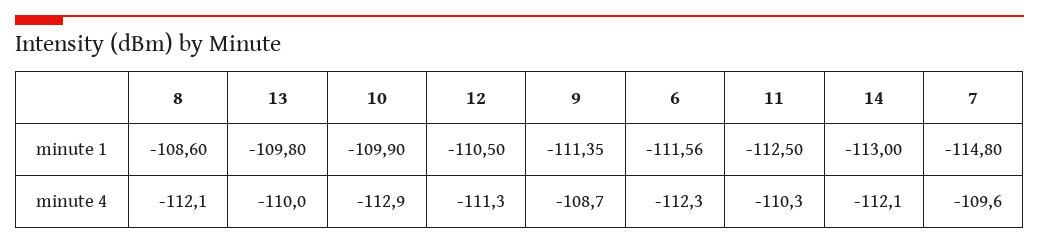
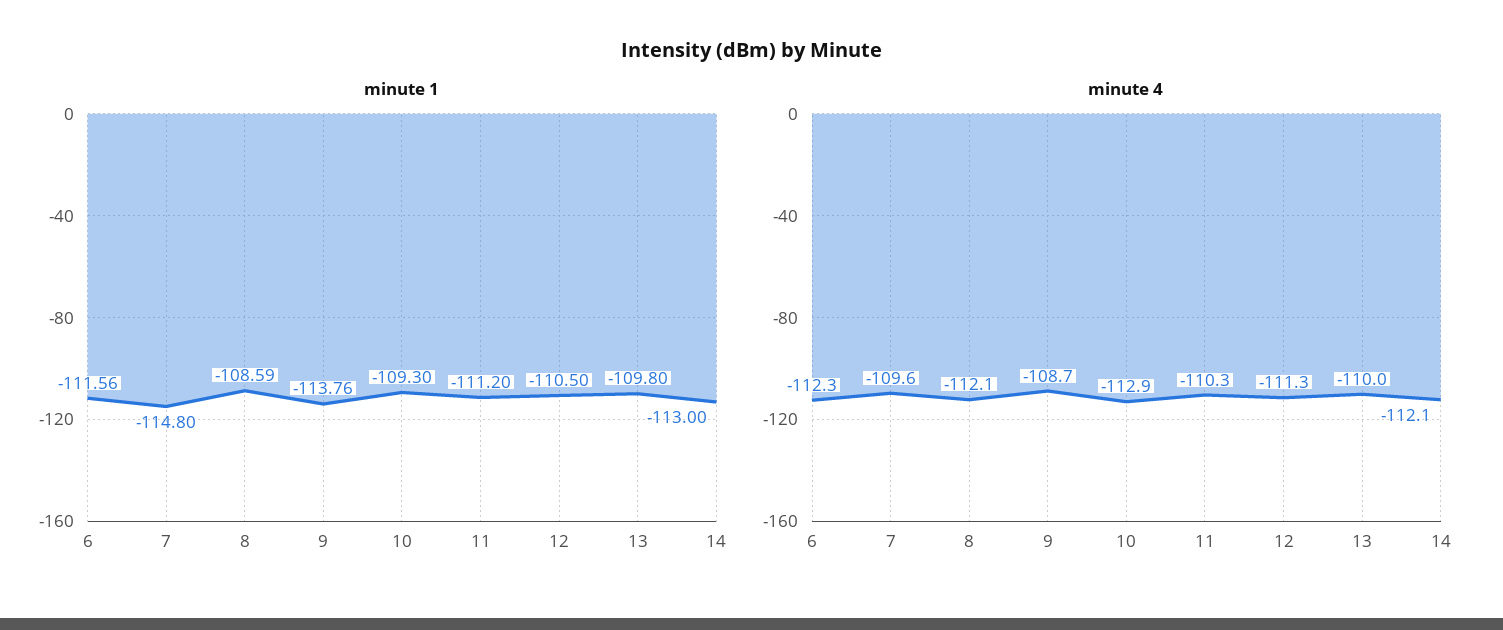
  {
    "minute 1": {
-     "8": -108.6,
+     "8": -108.59,
      "13": -109.8,
-     "10": -109.9,
+     "10": -109.3,
      "12": -110.5,
-     "9": -111.35,
+     "9": -113.76,
      "6": -111.56,
-     "11": -112.5,
+     "11": -111.2,
      "14": -113,
      "7": -114.8
    },
    "minute 4": {
      "8": -112.1,
      "13": -110,
      "10": -112.9,
      "12": -111.3,
      "9": -108.7,
      "6": -112.3,
      "11": -110.3,
      "14": -112.1,
      "7": -109.6
    }
  }

